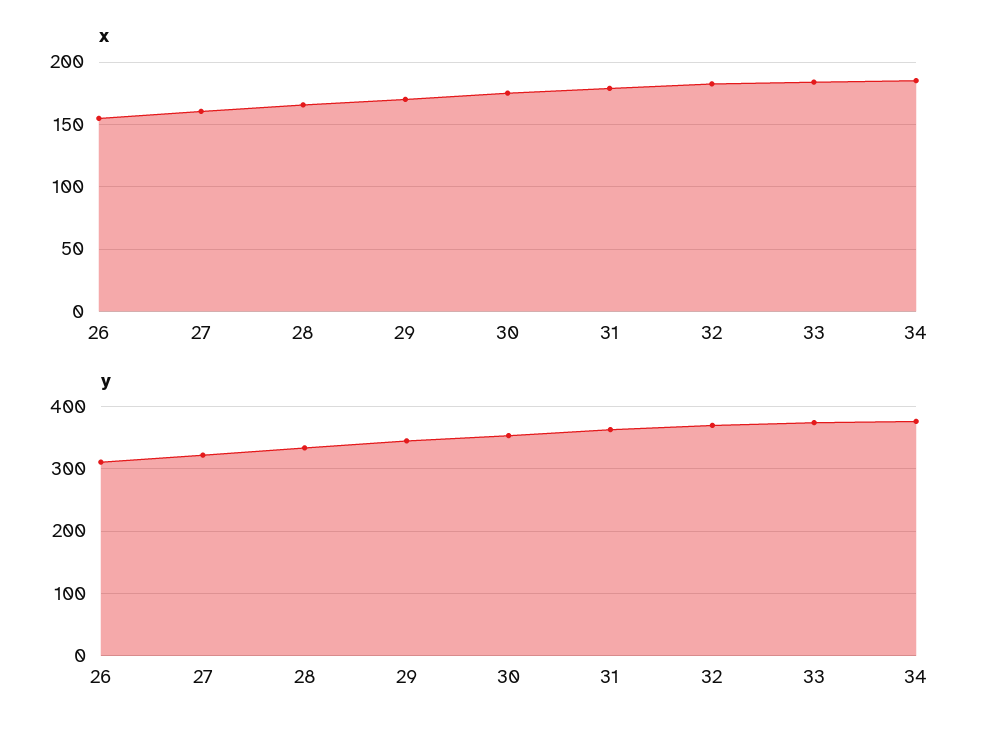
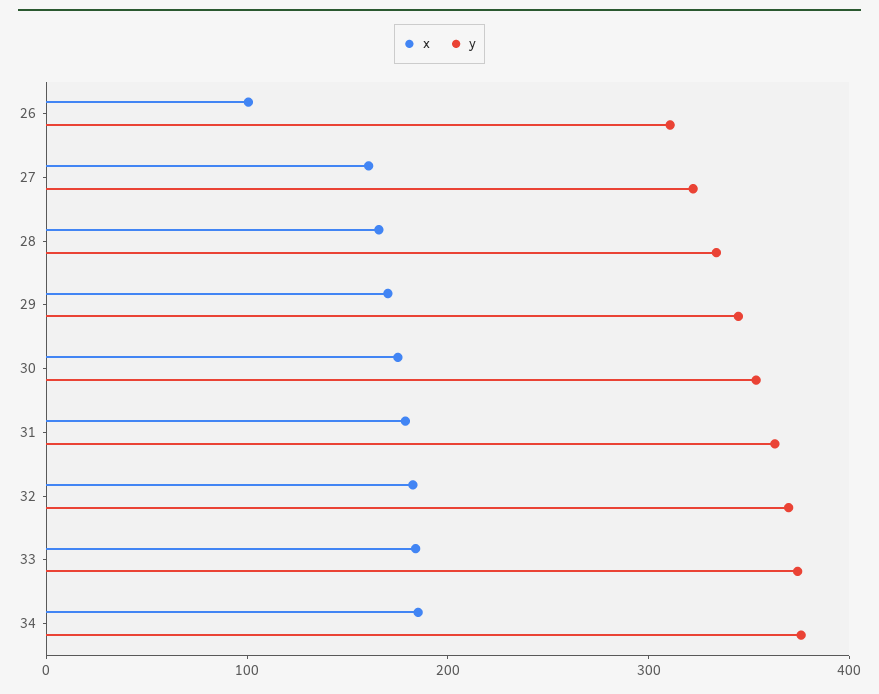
  {
    "x": {
-     "26": 155,
+     "26": 100,
      "27": 160,
      "28": 165,
      "29": 170,
      "30": 175,
      "31": 180,
      "32": 185,
      "33": 185,
      "34": 185
    },
    "y": {
      "26": 310,
      "27": 320,
      "28": 330,
      "29": 340,
      "30": 350,
      "31": 360,
      "32": 370,
      "33": 370,
      "34": 380
    }
  }

